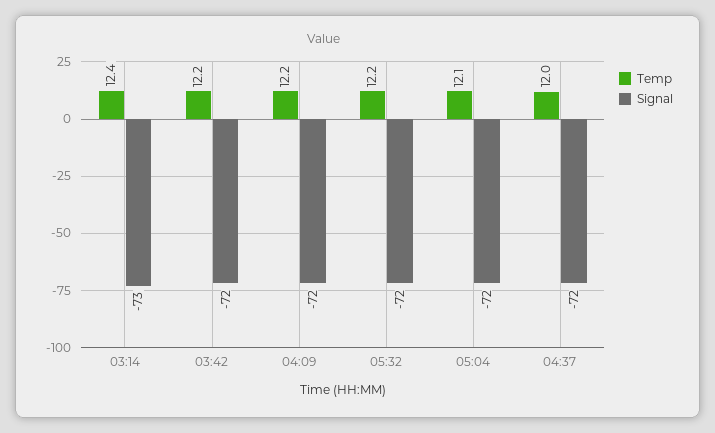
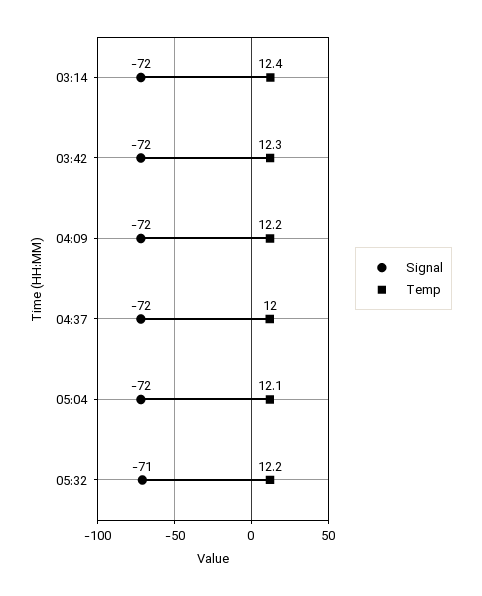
  {
    "Temp": {
      "03:14": 12.4,
-     "03:42": 12.2,
+     "03:42": 12.3,
      "04:09": 12.2,
      "05:32": 12.2,
      "05:04": 12.1,
      "04:37": 12
    },
    "Signal": {
-     "03:14": -73,
+     "03:14": -72,
      "03:42": -72,
      "04:09": -72,
-     "05:32": -72,
+     "05:32": -71,
      "05:04": -72,
      "04:37": -72
    }
  }

